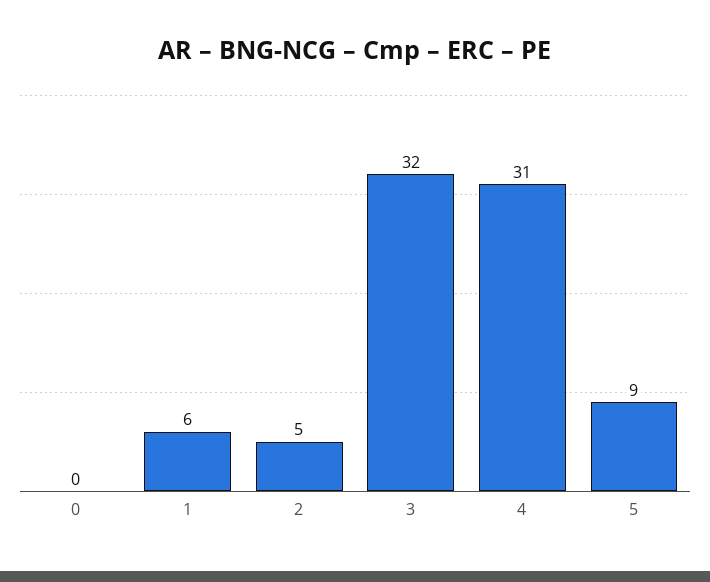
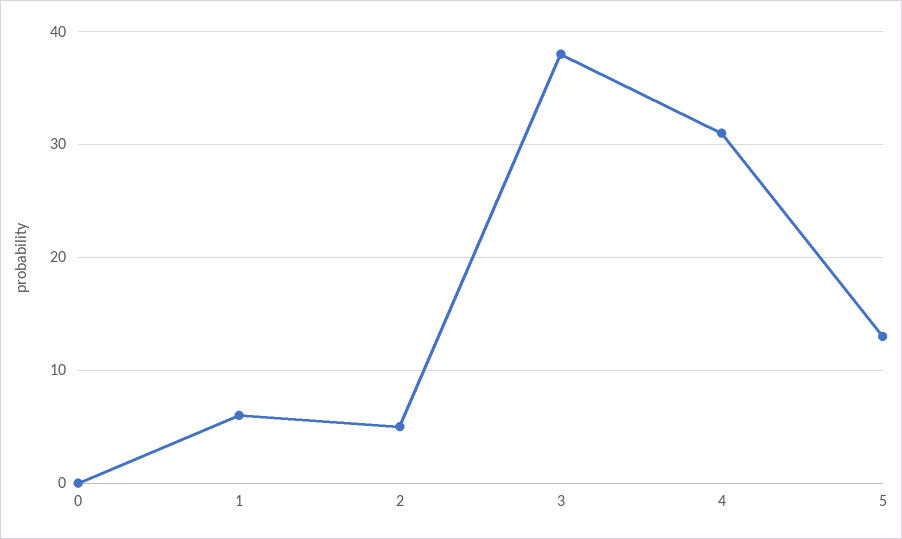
  {
    "0": 0,
    "1": 6,
    "2": 5,
-   "3": 32,
+   "3": 38,
    "4": 31,
-   "5": 9
+   "5": 13
  }

